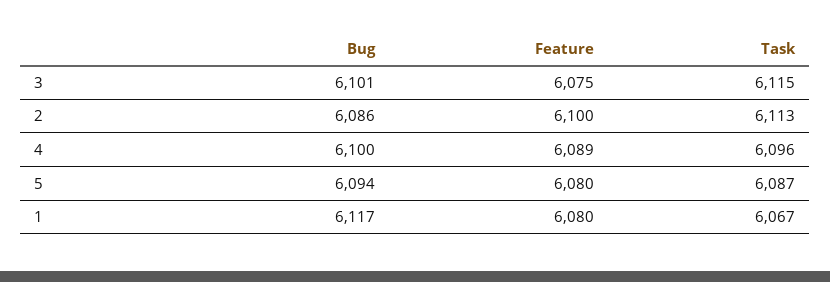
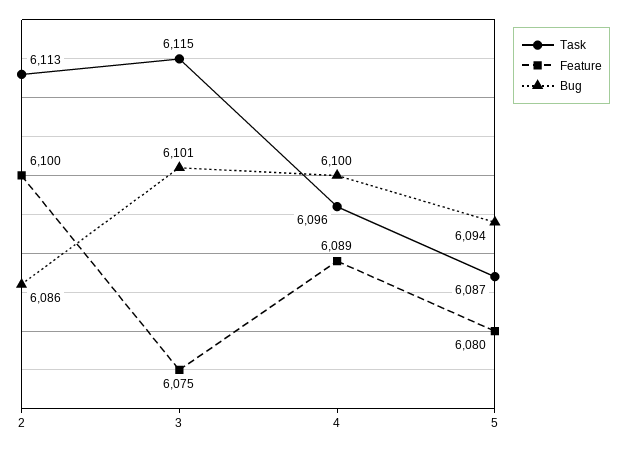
  {
    "Bug": {
      "3": 6101,
      "2": 6086,
      "4": 6100,
-     "5": 6094,
+     "5": 6094
-     "1": 6117
    },
    "Feature": {
      "3": 6075,
      "2": 6100,
      "4": 6089,
-     "5": 6080,
+     "5": 6080
-     "1": 6080
    },
    "Task": {
      "3": 6115,
      "2": 6113,
      "4": 6096,
-     "5": 6087,
+     "5": 6087
-     "1": 6067
    }
  }

